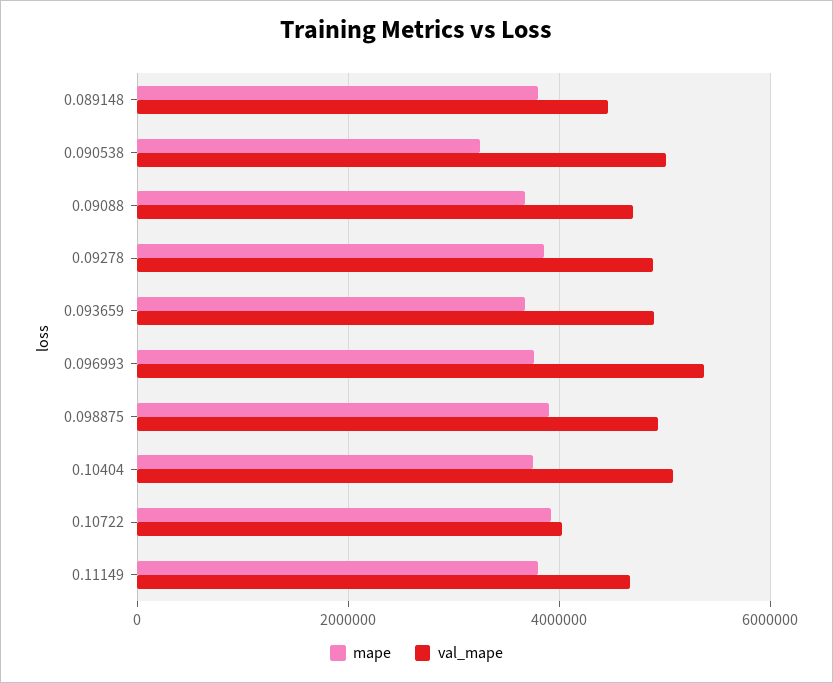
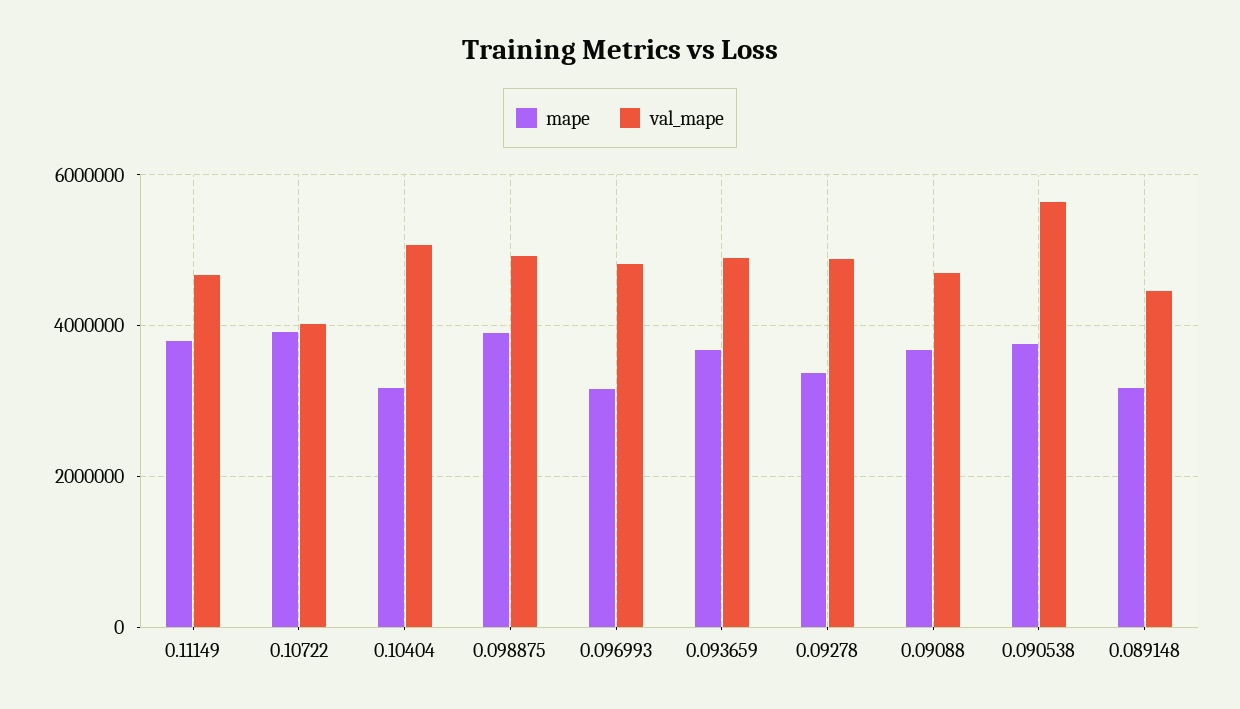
  {
    "mape": {
-     "0.089148": 3800000,
+     "0.089148": 3200000,
-     "0.090538": 3200000,
+     "0.090538": 3800000,
      "0.09088": 3600000,
-     "0.09278": 3800000,
+     "0.09278": 3400000,
      "0.093659": 3600000,
-     "0.096993": 3800000,
+     "0.096993": 3200000,
      "0.098875": 3800000,
-     "0.10404": 3800000,
+     "0.10404": 3200000,
      "0.10722": 4000000,
      "0.11149": 3800000
    },
    "val_mape": {
      "0.089148": 4400000,
-     "0.090538": 5000000,
+     "0.090538": 5600000,
      "0.09088": 4600000,
      "0.09278": 4800000,
      "0.093659": 4800000,
-     "0.096993": 5400000,
+     "0.096993": 4800000,
      "0.098875": 5000000,
      "0.10404": 5000000,
      "0.10722": 4000000,
      "0.11149": 4600000
    }
  }

